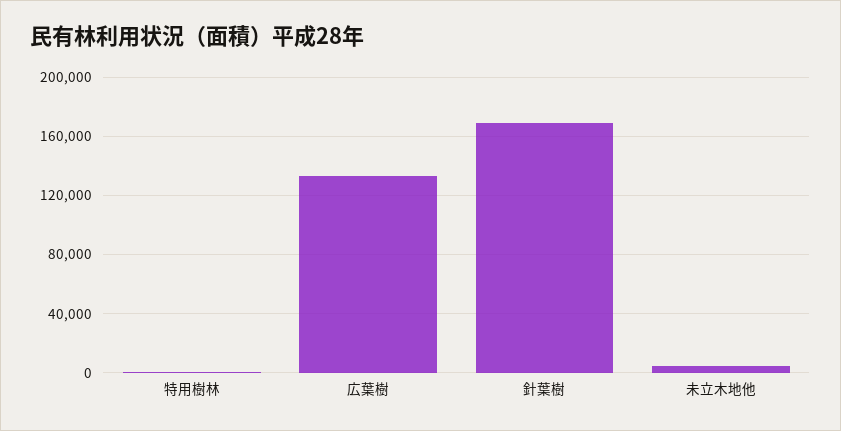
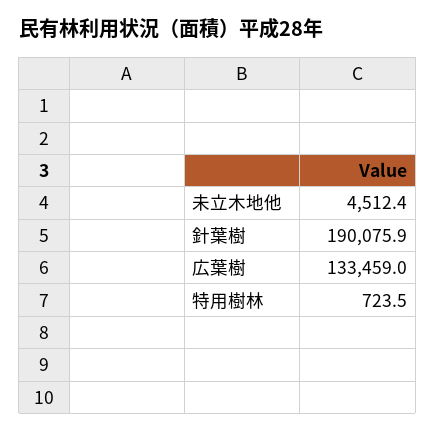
  {
    "特用樹林": 723.5,
    "広葉樹": 133459,
-   "針葉樹": 170000,
+   "針葉樹": 190075.9,
    "未立木地他": 4512.4
  }

